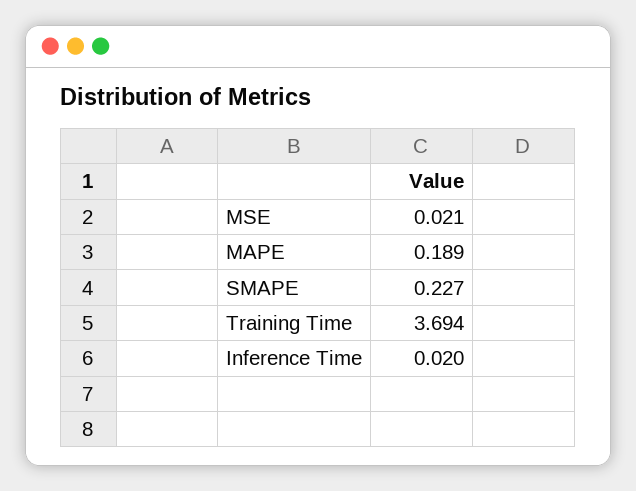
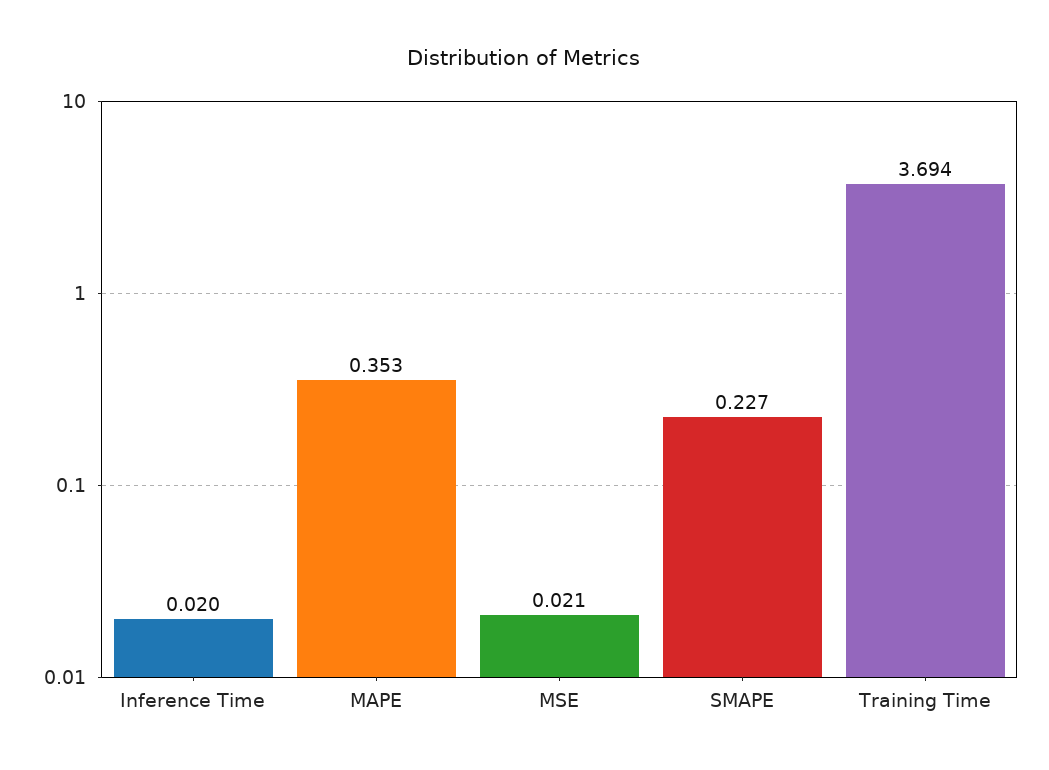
  {
    "MSE": 0.021,
-   "MAPE": 0.189,
+   "MAPE": 0.353,
    "SMAPE": 0.227,
    "Training Time": 3.694,
    "Inference Time": 0.02
  }

